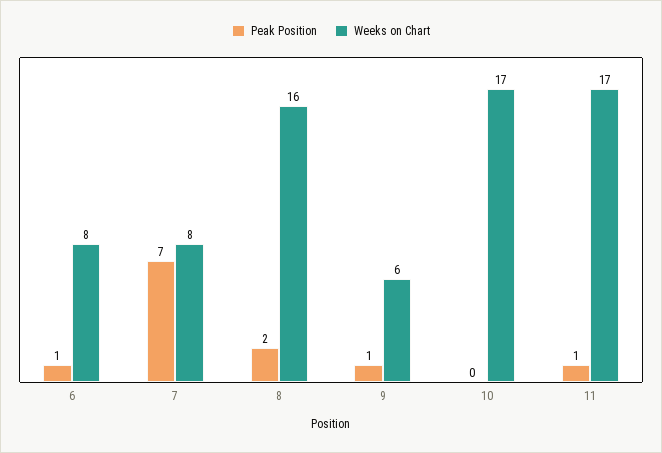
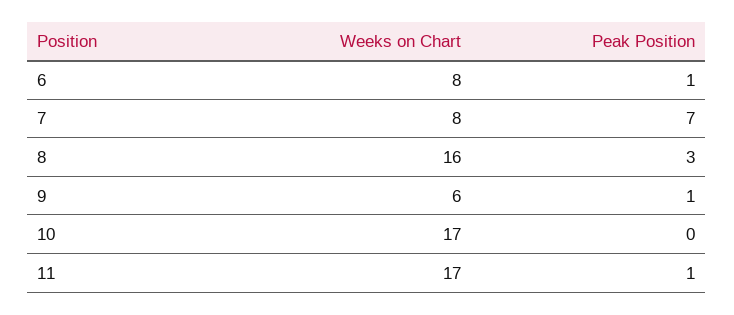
  {
    "Peak Position": {
      "6": 1,
      "7": 7,
-     "8": 2,
+     "8": 3,
      "9": 1,
      "10": 0,
      "11": 1
    },
    "Weeks on Chart": {
      "6": 8,
      "7": 8,
      "8": 16,
      "9": 6,
      "10": 17,
      "11": 17
    }
  }

